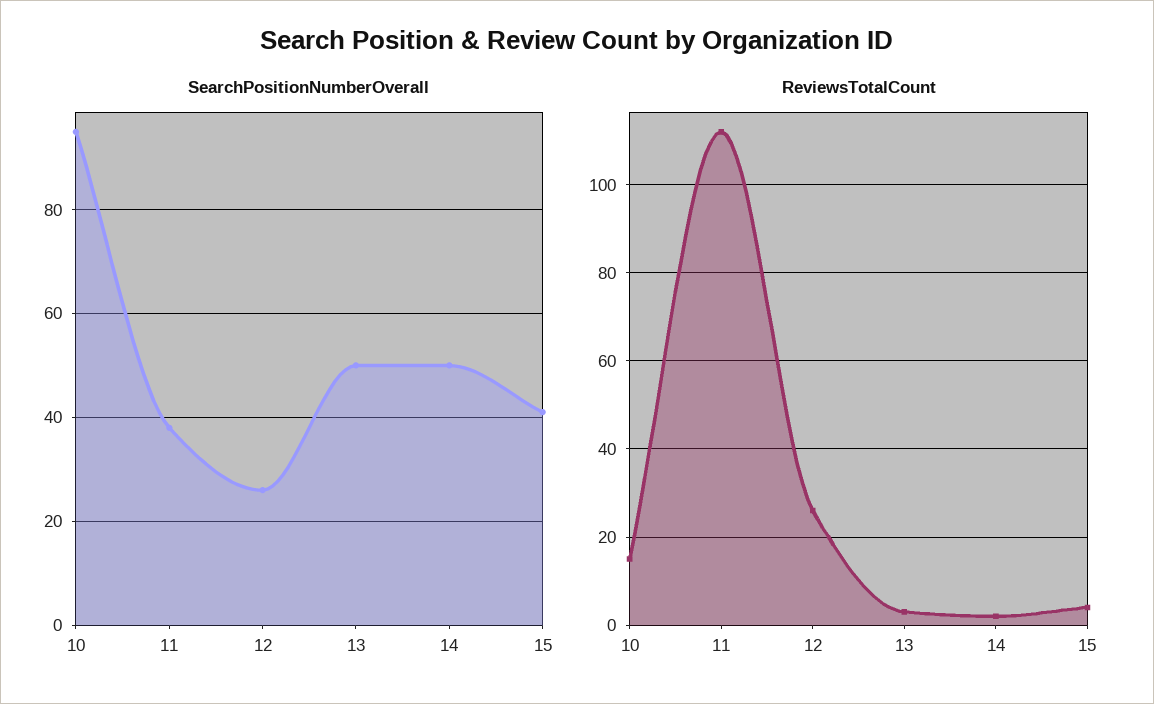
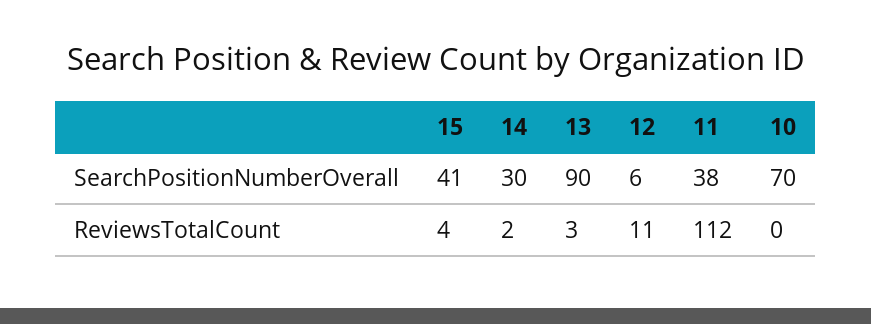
  {
    "SearchPositionNumberOverall": {
-     "10": 95,
+     "10": 70,
      "11": 38,
-     "12": 25,
+     "12": 6,
-     "13": 50,
+     "13": 90,
-     "14": 50,
+     "14": 30,
      "15": 41
    },
    "ReviewsTotalCount": {
-     "10": 15,
+     "10": 0,
      "11": 112,
-     "12": 25,
+     "12": 11,
      "13": 3,
      "14": 2,
      "15": 4
    }
  }

